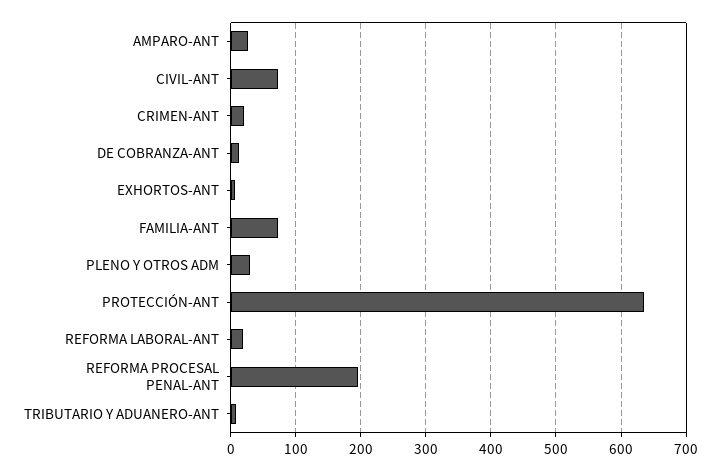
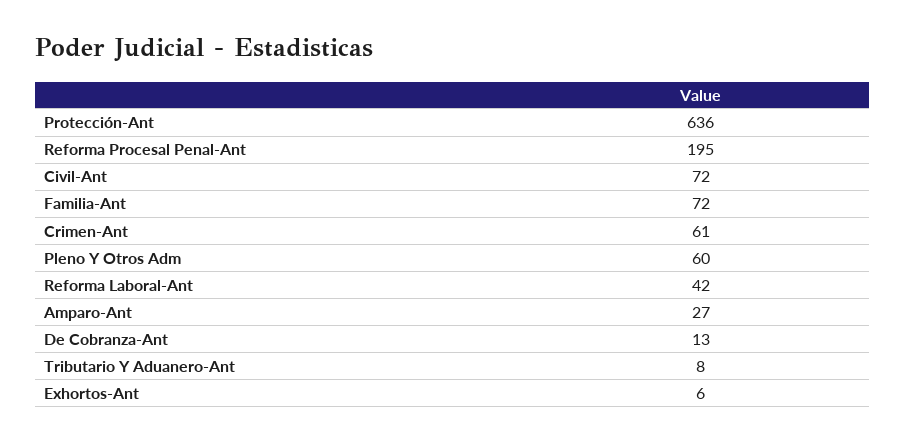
  {
    "AMPARO-ANT": 27,
    "CIVIL-ANT": 72,
-   "CRIMEN-ANT": 20,
+   "CRIMEN-ANT": 61,
    "DE COBRANZA-ANT": 13,
    "EXHORTOS-ANT": 6,
    "FAMILIA-ANT": 72,
-   "PLENO Y OTROS ADM": 30,
+   "PLENO Y OTROS ADM": 60,
    "PROTECCIÓN-ANT": 636,
-   "REFORMA LABORAL-ANT": 20,
+   "REFORMA LABORAL-ANT": 42,
    "REFORMA PROCESAL PENAL-ANT": 195,
    "TRIBUTARIO Y ADUANERO-ANT": 8
  }

